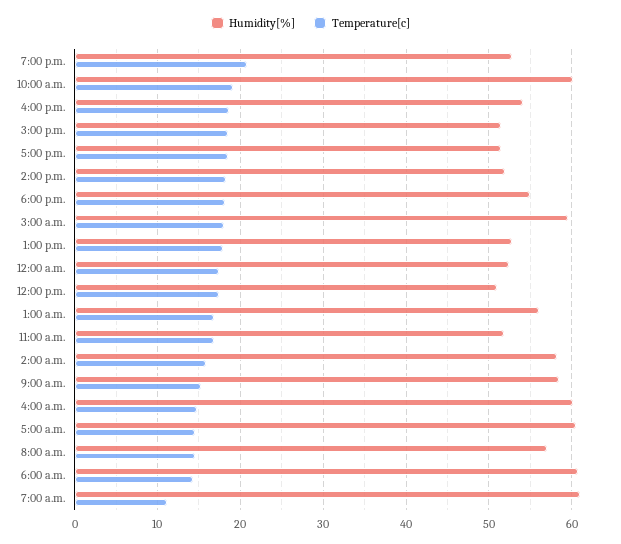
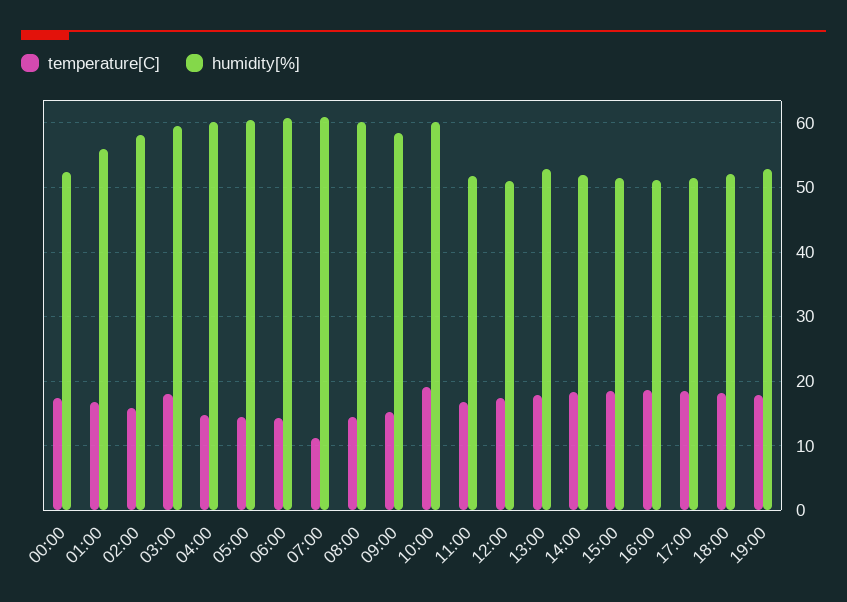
  {
    "Humidity[%]": {
      "7:00 p.m.": 53,
      "10:00 a.m.": 60,
-     "4:00 p.m.": 54,
+     "4:00 p.m.": 51,
      "3:00 p.m.": 52,
      "5:00 p.m.": 52,
      "2:00 p.m.": 52,
-     "6:00 p.m.": 55,
+     "6:00 p.m.": 52,
      "3:00 a.m.": 60,
      "1:00 p.m.": 53,
      "12:00 a.m.": 52,
      "12:00 p.m.": 51,
      "1:00 a.m.": 56,
      "11:00 a.m.": 52,
      "2:00 a.m.": 58,
      "9:00 a.m.": 59,
      "4:00 a.m.": 60,
      "5:00 a.m.": 61,
-     "8:00 a.m.": 57,
+     "8:00 a.m.": 60,
      "6:00 a.m.": 61,
      "7:00 a.m.": 61
    },
    "Temperature[c]": {
-     "7:00 p.m.": 21,
+     "7:00 p.m.": 18,
      "10:00 a.m.": 19,
      "4:00 p.m.": 19,
      "3:00 p.m.": 19,
      "5:00 p.m.": 19,
      "2:00 p.m.": 18,
      "6:00 p.m.": 18,
      "3:00 a.m.": 18,
      "1:00 p.m.": 18,
      "12:00 a.m.": 17,
      "12:00 p.m.": 17,
      "1:00 a.m.": 17,
      "11:00 a.m.": 17,
      "2:00 a.m.": 16,
      "9:00 a.m.": 15,
      "4:00 a.m.": 15,
      "5:00 a.m.": 15,
      "8:00 a.m.": 15,
      "6:00 a.m.": 14,
      "7:00 a.m.": 11
    }
  }

